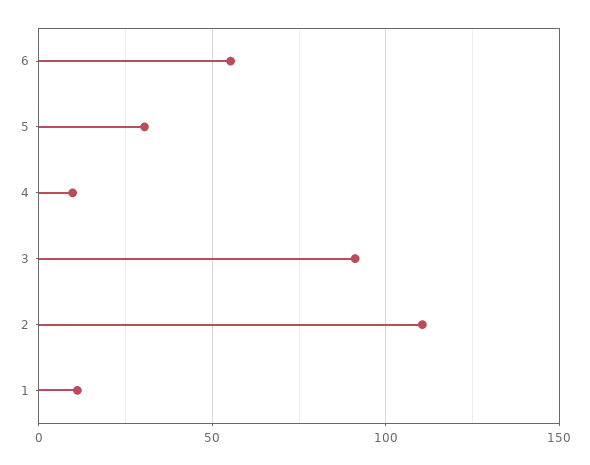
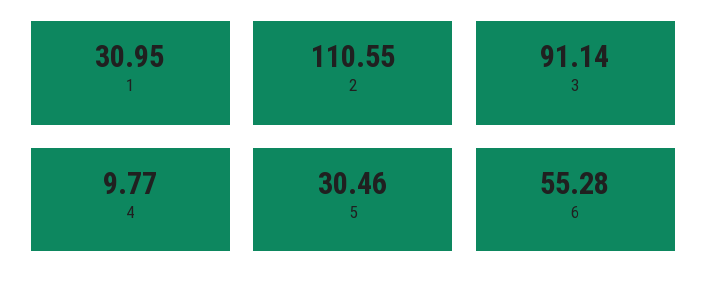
  {
    "6": 55.28,
    "5": 30.46,
    "4": 9.77,
    "3": 91.14,
    "2": 110.55,
-   "1": 10
+   "1": 30.95
  }

